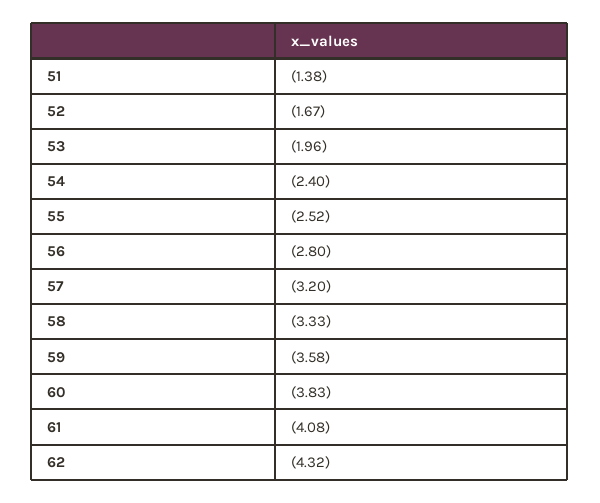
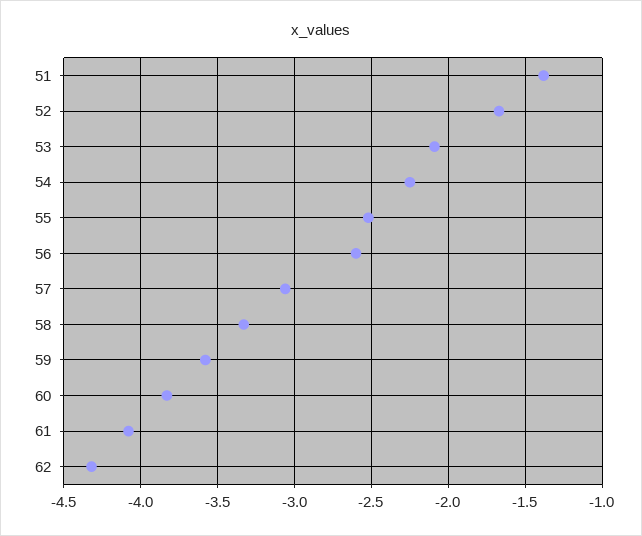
  {
    "51": -1.38,
    "52": -1.67,
-   "53": -1.96,
+   "53": -2.1,
-   "54": -2.4,
+   "54": -2.25,
    "55": -2.52,
-   "56": -2.8,
+   "56": -2.6,
-   "57": -3.2,
+   "57": -3.05,
    "58": -3.33,
    "59": -3.58,
    "60": -3.83,
    "61": -4.08,
    "62": -4.32
  }

